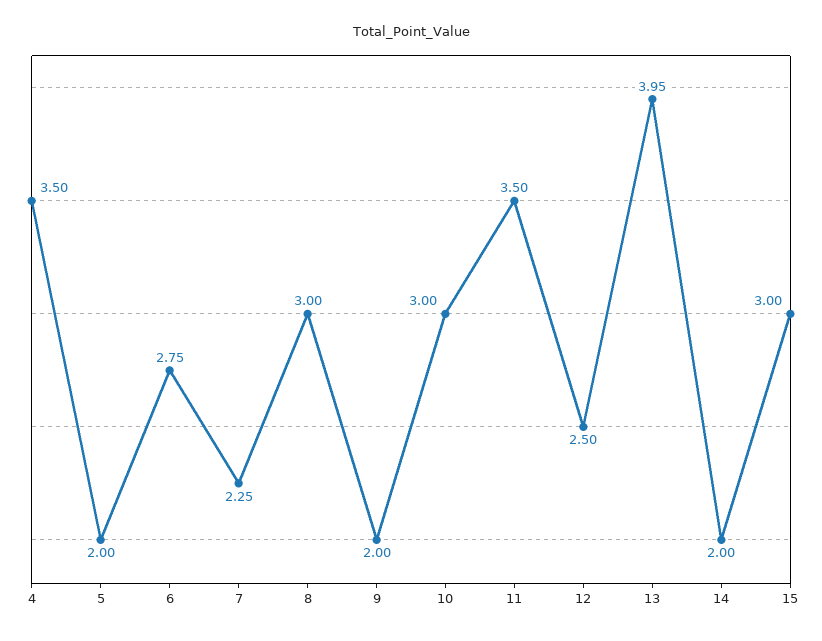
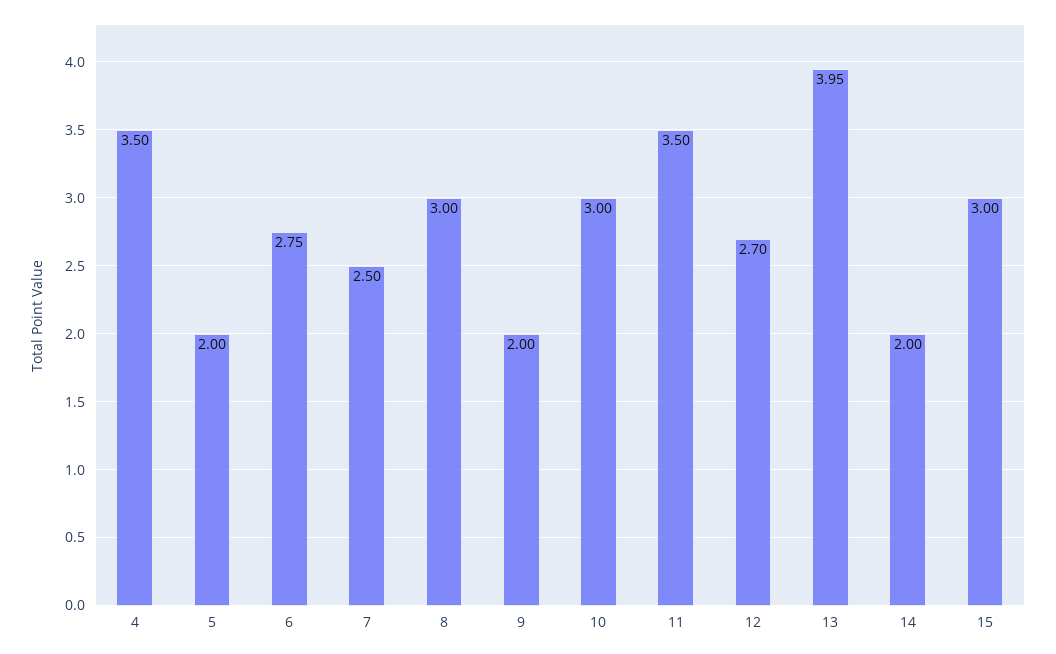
  {
    "4": 3.5,
    "5": 2,
    "6": 2.75,
-   "7": 2.25,
+   "7": 2.5,
    "8": 3,
    "9": 2,
    "10": 3,
    "11": 3.5,
-   "12": 2.5,
+   "12": 2.7,
    "13": 3.95,
    "14": 2,
    "15": 3
  }

